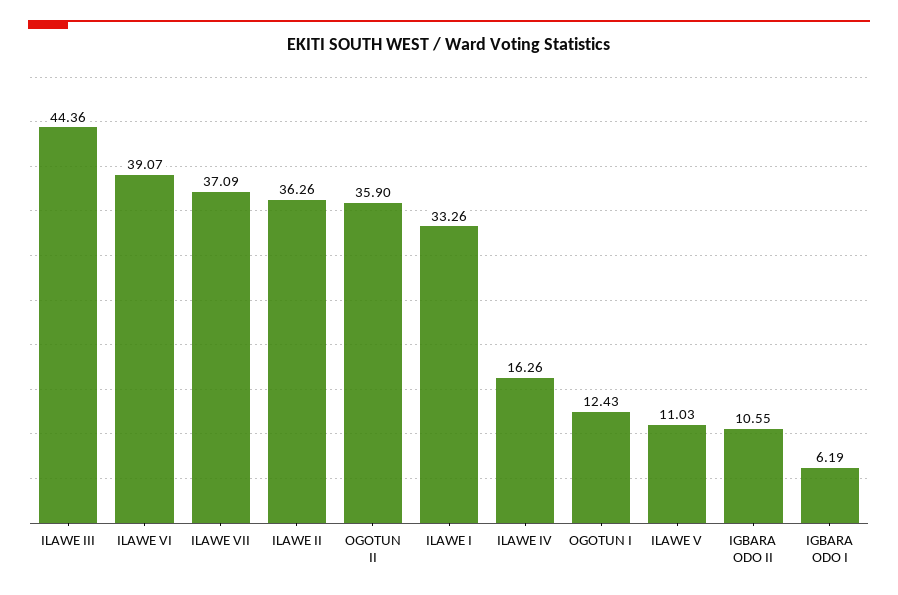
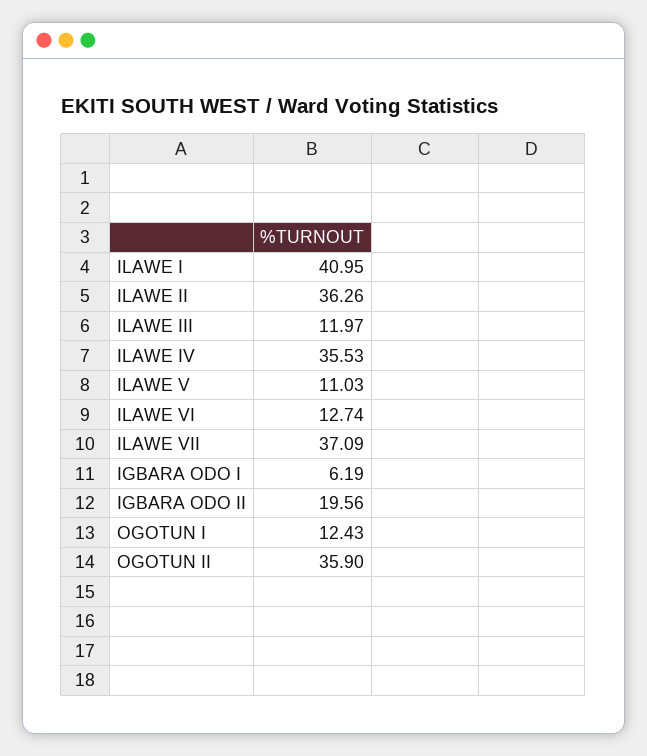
  {
-   "ILAWE III": 44.36,
+   "ILAWE III": 11.97,
-   "ILAWE VI": 39.07,
+   "ILAWE VI": 12.74,
    "ILAWE VII": 37.09,
    "ILAWE II": 36.26,
    "OGOTUN II": 35.9,
-   "ILAWE I": 33.26,
+   "ILAWE I": 40.95,
-   "ILAWE IV": 16.26,
+   "ILAWE IV": 35.53,
    "OGOTUN I": 12.43,
    "ILAWE V": 11.03,
-   "IGBARA ODO II": 10.55,
+   "IGBARA ODO II": 19.56,
    "IGBARA ODO I": 6.19
  }

